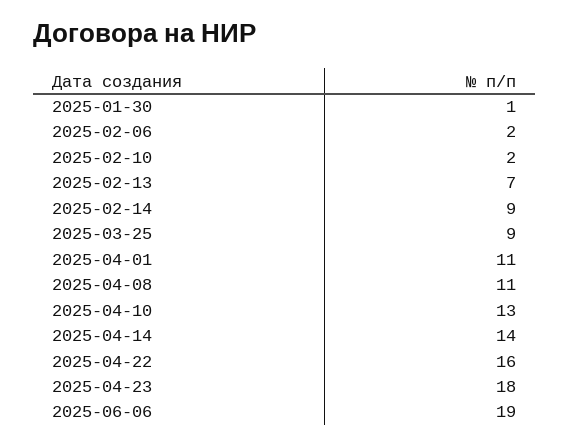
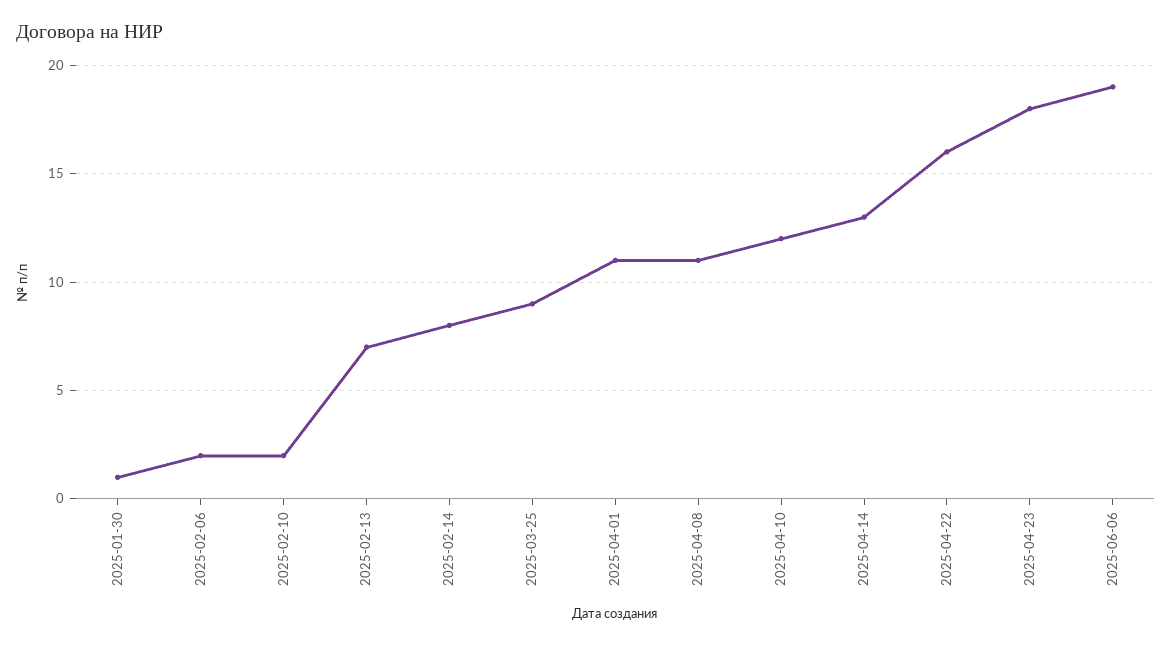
  {
    "2025-01-30": 1,
    "2025-02-06": 2,
    "2025-02-10": 2,
    "2025-02-13": 7,
-   "2025-02-14": 9,
+   "2025-02-14": 8,
    "2025-03-25": 9,
    "2025-04-01": 11,
    "2025-04-08": 11,
-   "2025-04-10": 13,
+   "2025-04-10": 12,
-   "2025-04-14": 14,
+   "2025-04-14": 13,
    "2025-04-22": 16,
    "2025-04-23": 18,
    "2025-06-06": 19
  }

